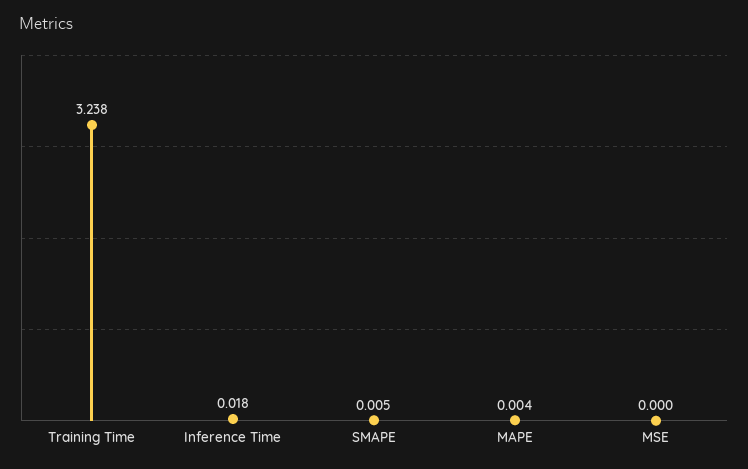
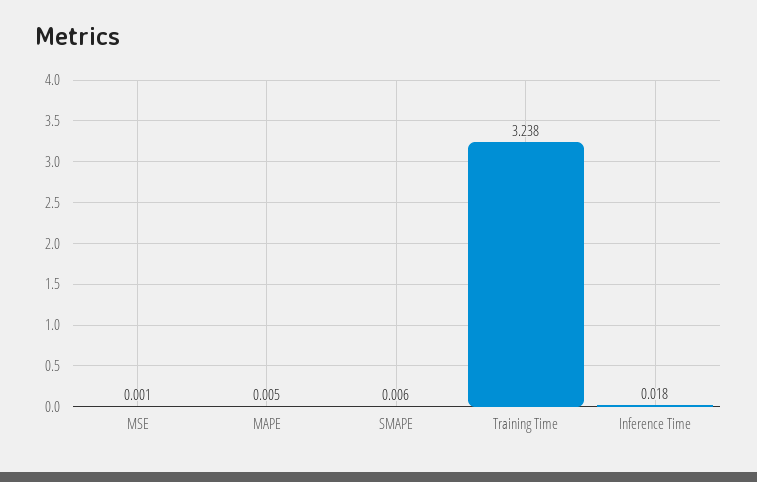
  {
    "Training Time": 3.238,
    "Inference Time": 0.018,
-   "SMAPE": 0.005,
+   "SMAPE": 0.006,
-   "MAPE": 0.004,
+   "MAPE": 0.005,
-   "MSE": 0
+   "MSE": 0.001
  }

